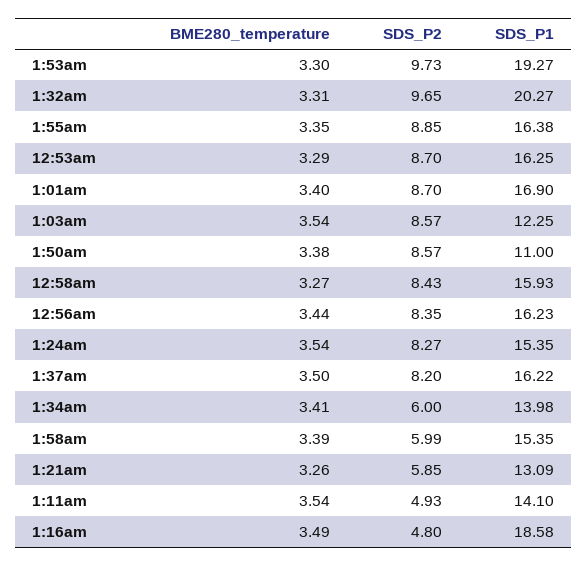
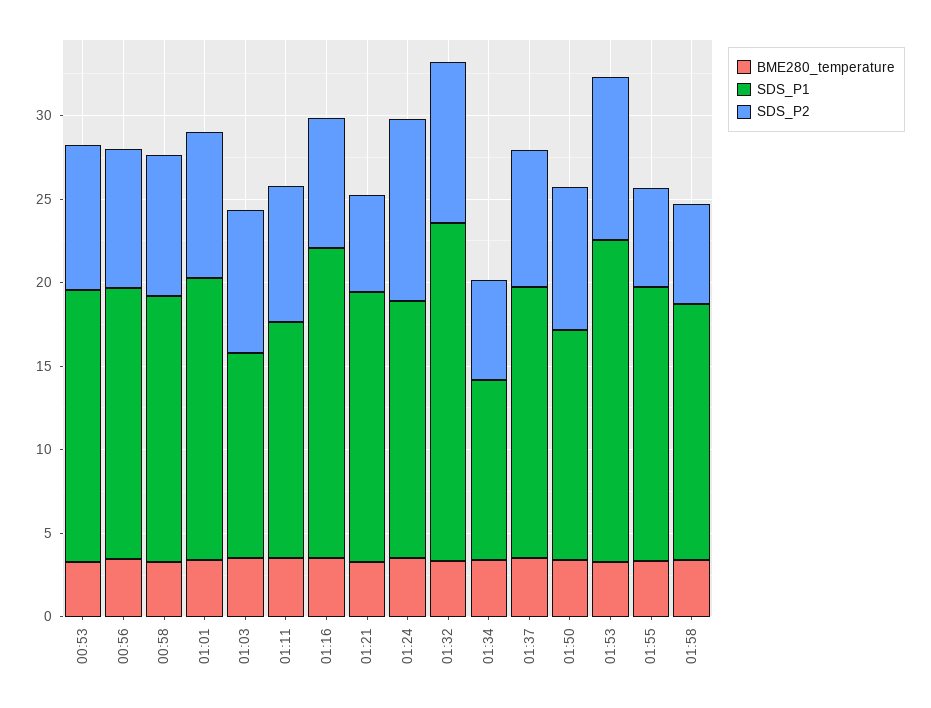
  {
    "BME280_temperature": {
      "1:53am": 3.3,
      "1:32am": 3.31,
      "1:55am": 3.35,
      "12:53am": 3.29,
      "1:01am": 3.4,
      "1:03am": 3.54,
      "1:50am": 3.38,
      "12:58am": 3.27,
      "12:56am": 3.44,
      "1:24am": 3.54,
      "1:37am": 3.5,
      "1:34am": 3.41,
      "1:58am": 3.39,
      "1:21am": 3.26,
      "1:11am": 3.54,
      "1:16am": 3.49
    },
    "SDS_P2": {
      "1:53am": 9.73,
      "1:32am": 9.65,
-     "1:55am": 8.85,
+     "1:55am": 6,
      "12:53am": 8.7,
      "1:01am": 8.7,
      "1:03am": 8.57,
      "1:50am": 8.57,
      "12:58am": 8.43,
      "12:56am": 8.35,
-     "1:24am": 8.27,
+     "1:24am": 11,
      "1:37am": 8.2,
      "1:34am": 6,
      "1:58am": 5.99,
      "1:21am": 5.85,
-     "1:11am": 4.93,
+     "1:11am": 8,
-     "1:16am": 4.8
+     "1:16am": 8
    },
    "SDS_P1": {
      "1:53am": 19.27,
      "1:32am": 20.27,
      "1:55am": 16.38,
      "12:53am": 16.25,
      "1:01am": 16.9,
      "1:03am": 12.25,
-     "1:50am": 11,
+     "1:50am": 14,
      "12:58am": 15.93,
      "12:56am": 16.23,
      "1:24am": 15.35,
      "1:37am": 16.22,
-     "1:34am": 13.98,
+     "1:34am": 11,
      "1:58am": 15.35,
-     "1:21am": 13.09,
+     "1:21am": 16,
      "1:11am": 14.1,
      "1:16am": 18.58
    }
  }

